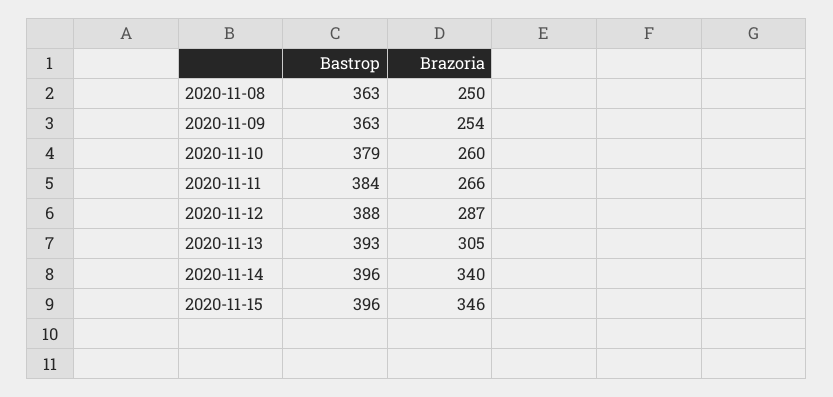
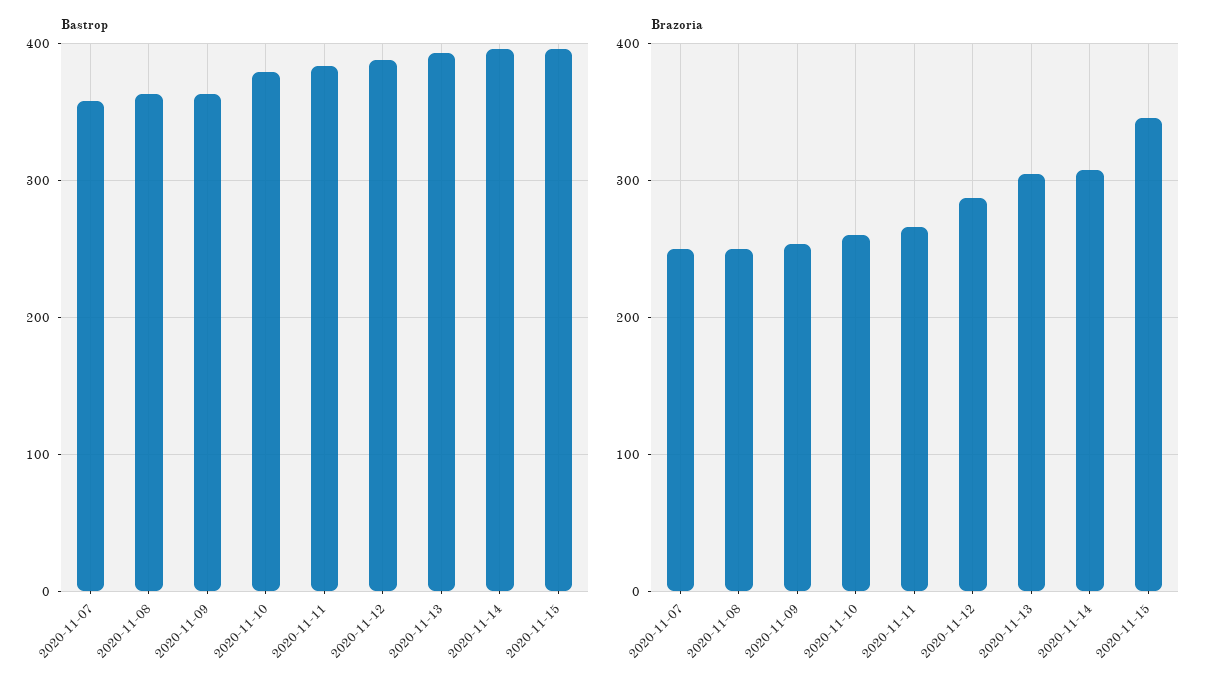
  {
    "Bastrop": {
      "2020-11-08": 363,
      "2020-11-09": 363,
      "2020-11-10": 379,
      "2020-11-11": 384,
      "2020-11-12": 388,
      "2020-11-13": 393,
      "2020-11-14": 396,
-     "2020-11-15": 396
+     "2020-11-15": 396,
+     "2020-11-07": 360
    },
    "Brazoria": {
      "2020-11-08": 250,
      "2020-11-09": 254,
      "2020-11-10": 260,
      "2020-11-11": 266,
      "2020-11-12": 287,
      "2020-11-13": 305,
-     "2020-11-14": 340,
+     "2020-11-14": 310,
-     "2020-11-15": 346
+     "2020-11-15": 346,
+     "2020-11-07": 250
    }
  }

